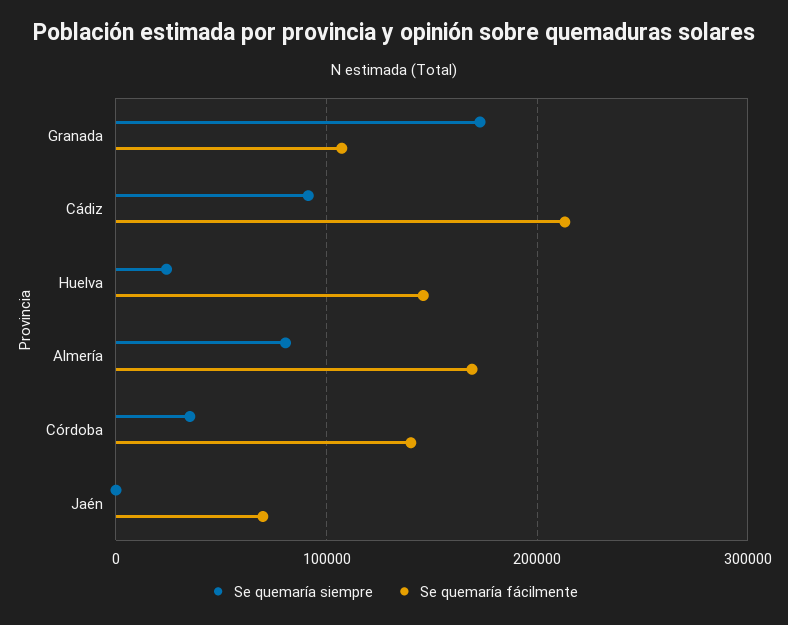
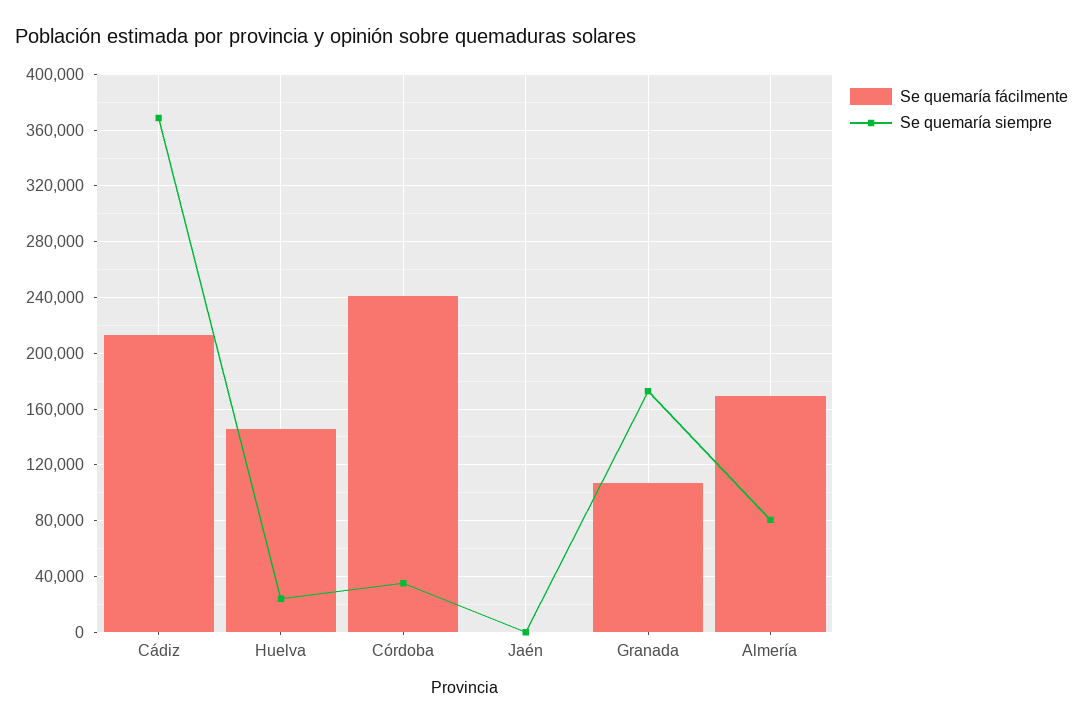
  {
    "Se quemaría siempre": {
      "Granada": 175000,
-     "Cádiz": 90000,
+     "Cádiz": 370000,
      "Huelva": 25000,
      "Almería": 80000,
      "Córdoba": 35000,
      "Jaén": 0
    },
    "Se quemaría fácilmente": {
      "Granada": 105000,
      "Cádiz": 215000,
      "Huelva": 145000,
      "Almería": 170000,
-     "Córdoba": 140000,
+     "Córdoba": 240000,
-     "Jaén": 70000
+     "Jaén": 0
    }
  }

